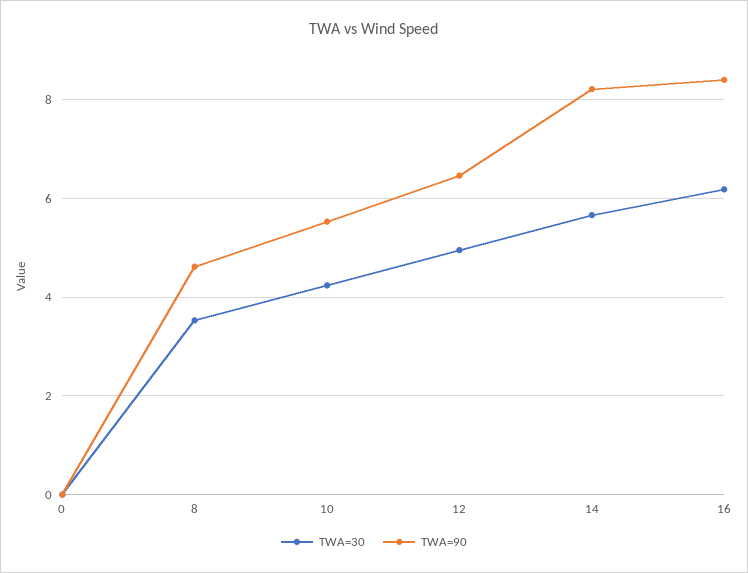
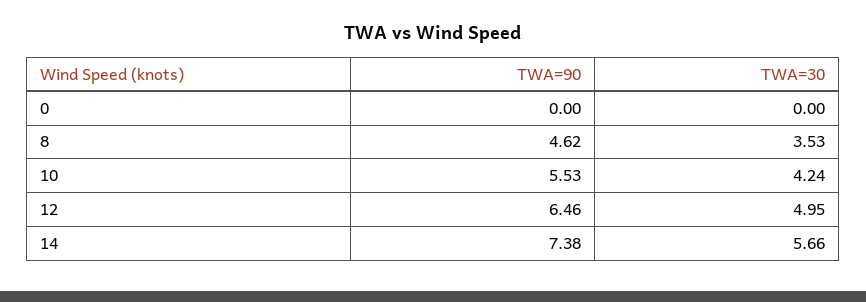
  {
    "TWA=30": {
      "0": 0,
      "8": 3.53,
      "10": 4.24,
      "12": 4.95,
-     "14": 5.66,
+     "14": 5.66
-     "16": 6.2
    },
    "TWA=90": {
      "0": 0,
      "8": 4.62,
      "10": 5.53,
      "12": 6.46,
-     "14": 8.2,
+     "14": 7.38
-     "16": 8.4
    }
  }

